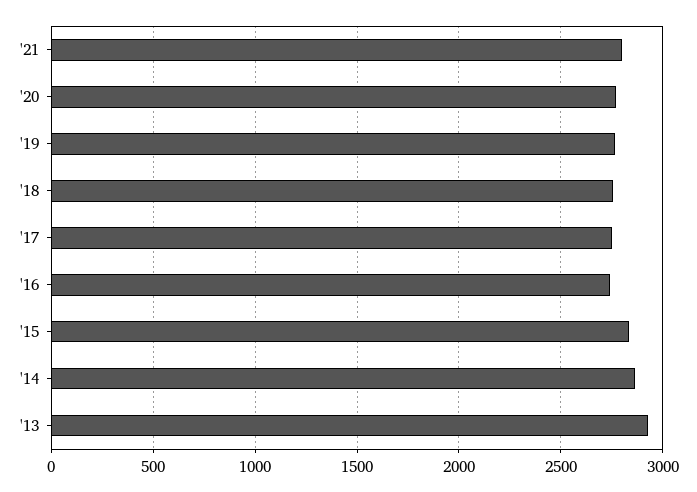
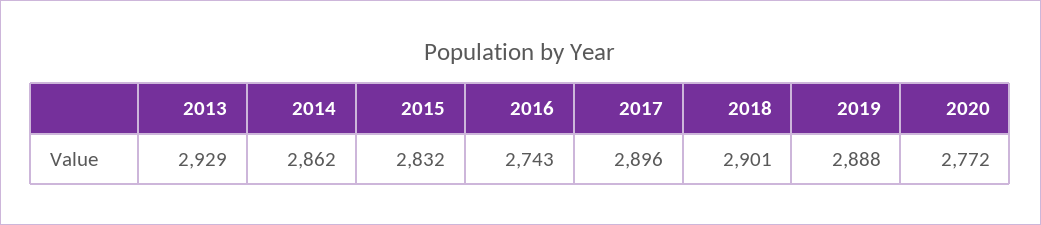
  {
-   "'21": 2800,
    "'20": 2772,
-   "'19": 2750,
+   "'19": 2888,
-   "'18": 2750,
+   "'18": 2901,
-   "'17": 2750,
+   "'17": 2896,
    "'16": 2743,
    "'15": 2832,
    "'14": 2862,
    "'13": 2929
  }

